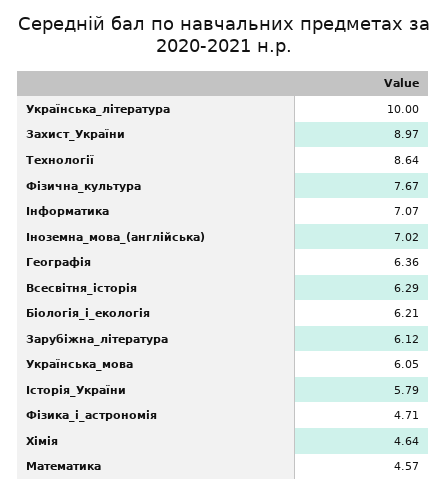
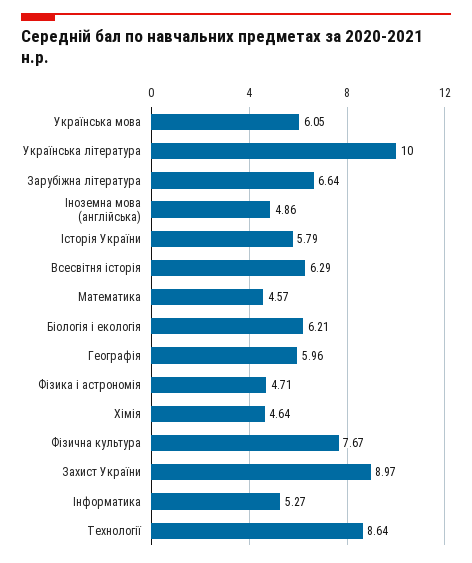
  {
    "Українська_література": 10,
    "Захист_України": 8.97,
    "Технології": 8.64,
    "Фізична_культура": 7.67,
-   "Інформатика": 7.07,
+   "Інформатика": 5.27,
-   "Іноземна_мова_(англійська)": 7.02,
+   "Іноземна_мова_(англійська)": 4.86,
-   "Географія": 6.36,
+   "Географія": 5.96,
    "Всесвітня_історія": 6.29,
    "Біологія_і_екологія": 6.21,
-   "Зарубіжна_література": 6.12,
+   "Зарубіжна_література": 6.64,
    "Українська_мова": 6.05,
    "Історія_України": 5.79,
    "Фізика_і_астрономія": 4.71,
    "Хімія": 4.64,
    "Математика": 4.57
  }

